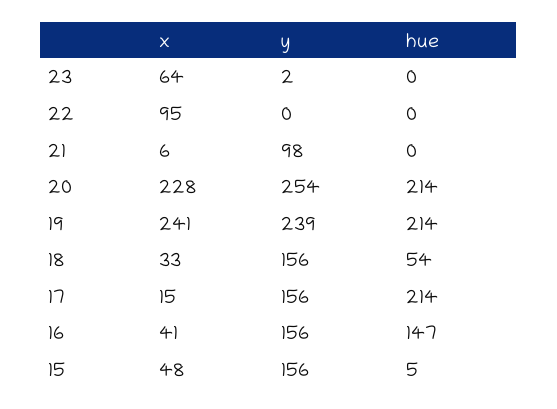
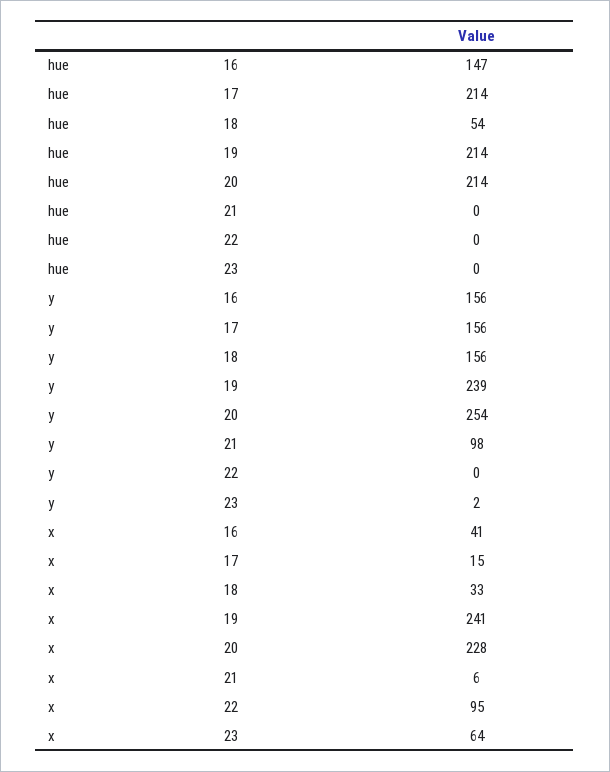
  {
    "x": {
      "23": 64,
      "22": 95,
      "21": 6,
      "20": 228,
      "19": 241,
      "18": 33,
      "17": 15,
-     "16": 41,
+     "16": 41
-     "15": 48
    },
    "y": {
      "23": 2,
      "22": 0,
      "21": 98,
      "20": 254,
      "19": 239,
      "18": 156,
      "17": 156,
-     "16": 156,
+     "16": 156
-     "15": 156
    },
    "hue": {
      "23": 0,
      "22": 0,
      "21": 0,
      "20": 214,
      "19": 214,
      "18": 54,
      "17": 214,
-     "16": 147,
+     "16": 147
-     "15": 5
    }
  }

